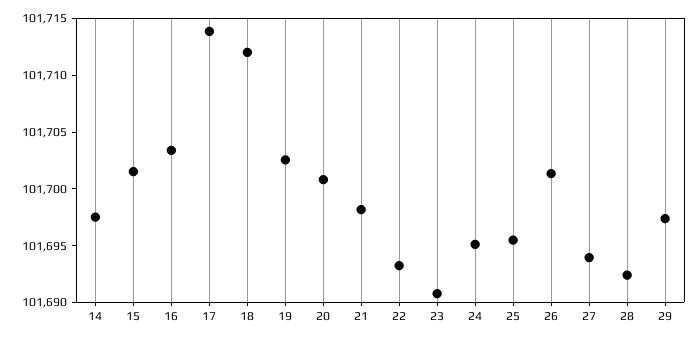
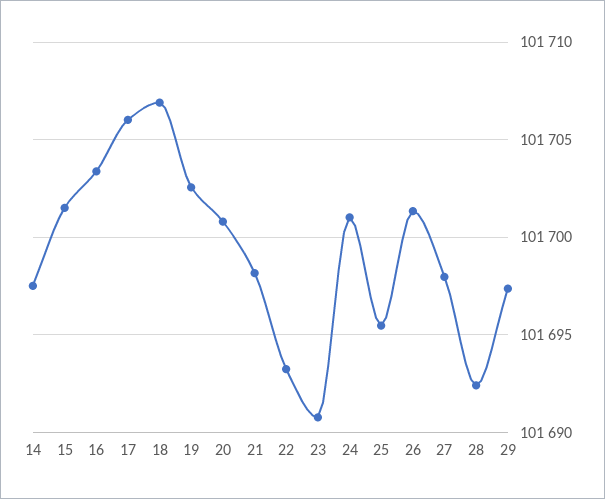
  {
    "14": 101697.5,
    "15": 101701.5,
    "16": 101703.5,
-   "17": 101714,
+   "17": 101706,
-   "18": 101712,
+   "18": 101707,
    "19": 101702.5,
    "20": 101701,
    "21": 101698,
    "22": 101693.5,
    "23": 101691,
-   "24": 101695,
+   "24": 101701,
    "25": 101695.5,
    "26": 101701.5,
-   "27": 101694,
+   "27": 101698,
    "28": 101692.5,
    "29": 101697.5
  }

